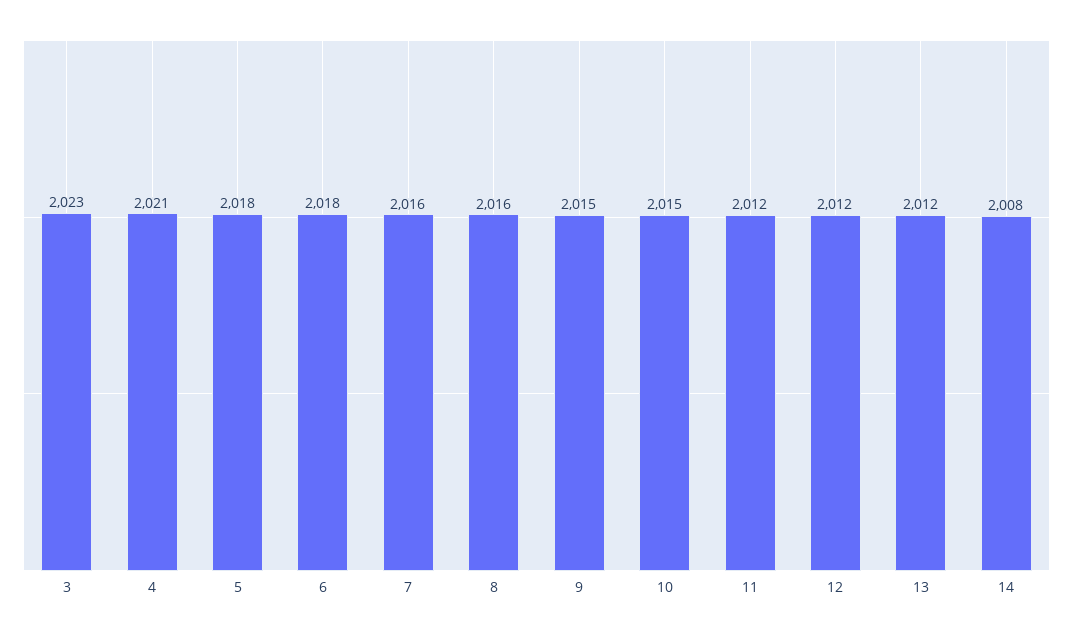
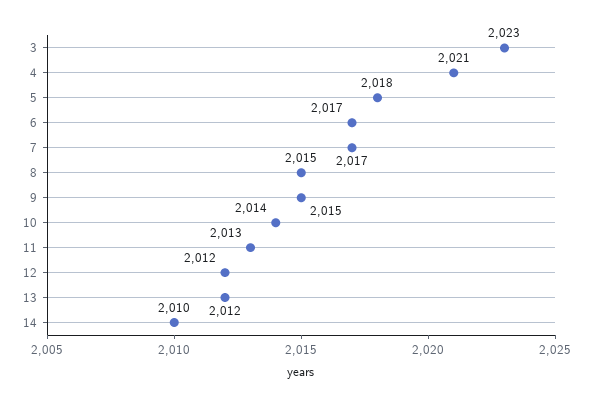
  {
    "3": 2023,
    "4": 2021,
    "5": 2018,
-   "6": 2018,
+   "6": 2017,
-   "7": 2016,
+   "7": 2017,
-   "8": 2016,
+   "8": 2015,
    "9": 2015,
-   "10": 2015,
+   "10": 2014,
-   "11": 2012,
+   "11": 2013,
    "12": 2012,
    "13": 2012,
-   "14": 2008
+   "14": 2010
  }

